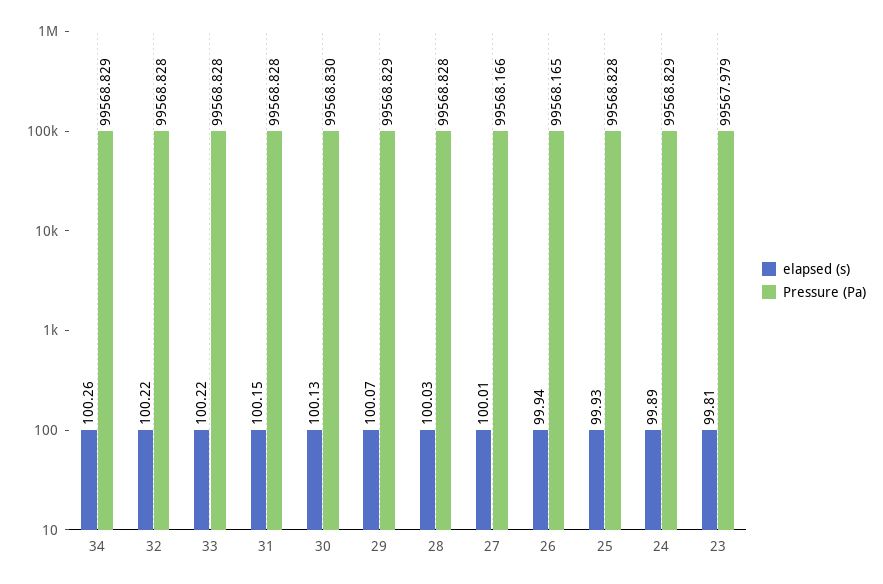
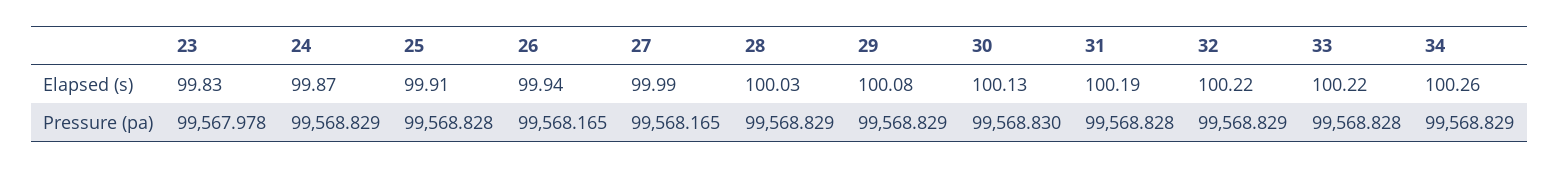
  {
    "elapsed (s)": {
      "34": 100.26,
      "32": 100.22,
      "33": 100.22,
-     "31": 100.15,
+     "31": 100.19,
      "30": 100.13,
-     "29": 100.07,
+     "29": 100.08,
      "28": 100.03,
-     "27": 100.01,
+     "27": 99.99,
      "26": 99.94,
-     "25": 99.93,
+     "25": 99.91,
-     "24": 99.89,
+     "24": 99.87,
-     "23": 99.81
+     "23": 99.83
    },
    "Pressure (Pa)": {
      "34": 99568.829,
-     "32": 99568.828,
+     "32": 99568.829,
      "33": 99568.828,
      "31": 99568.828,
      "30": 99568.83,
      "29": 99568.829,
-     "28": 99568.828,
+     "28": 99568.829,
-     "27": 99568.166,
+     "27": 99568.165,
      "26": 99568.165,
      "25": 99568.828,
      "24": 99568.829,
-     "23": 99567.979
+     "23": 99567.978
    }
  }

